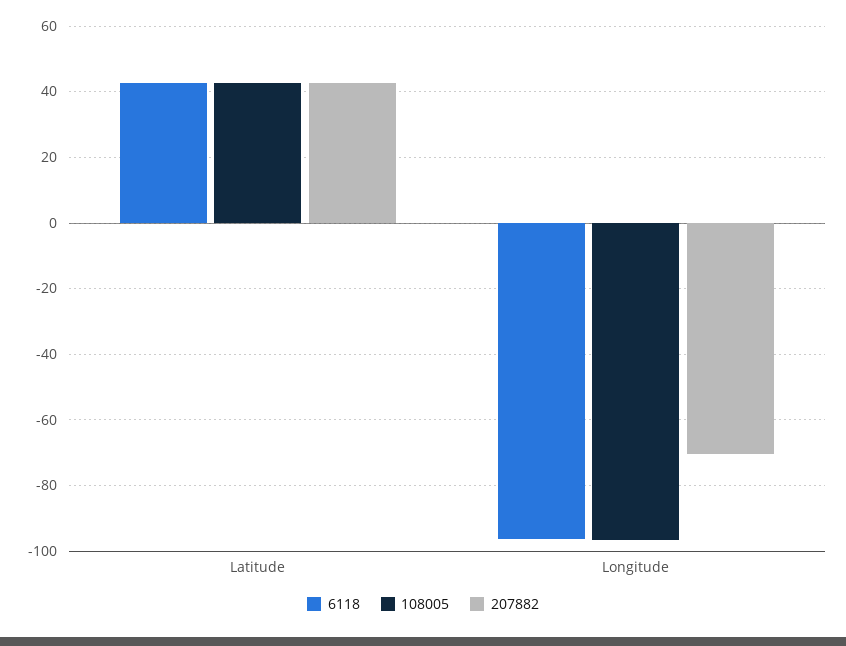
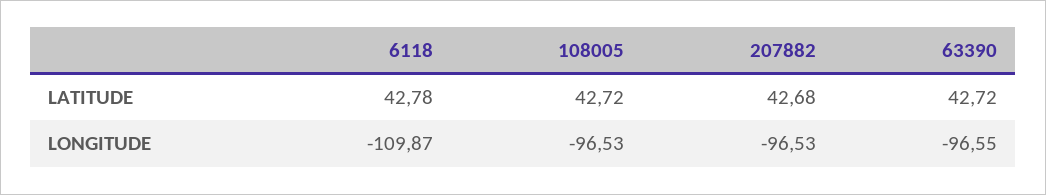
  {
    "6118": {
      "Latitude": 42.78,
-     "Longitude": -96
+     "Longitude": -109.87
    },
    "108005": {
      "Latitude": 42.72,
      "Longitude": -96.53
    },
    "207882": {
      "Latitude": 42.68,
-     "Longitude": -70
+     "Longitude": -96.53
-   }
+   },
+   "63390": {
+     "Latitude": 42.72,
+     "Longitude": -96.55
+   }
  }

